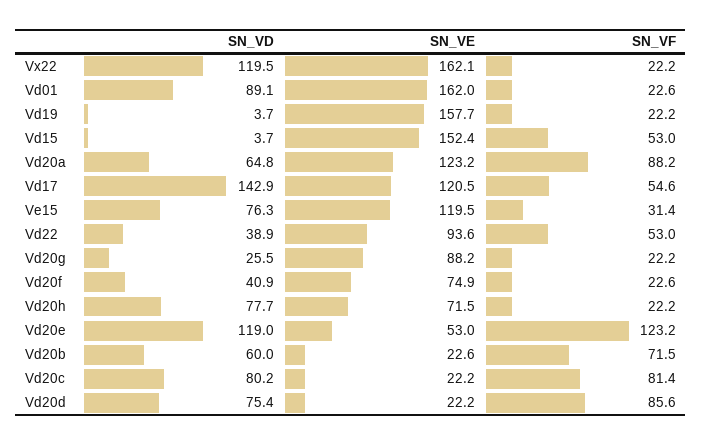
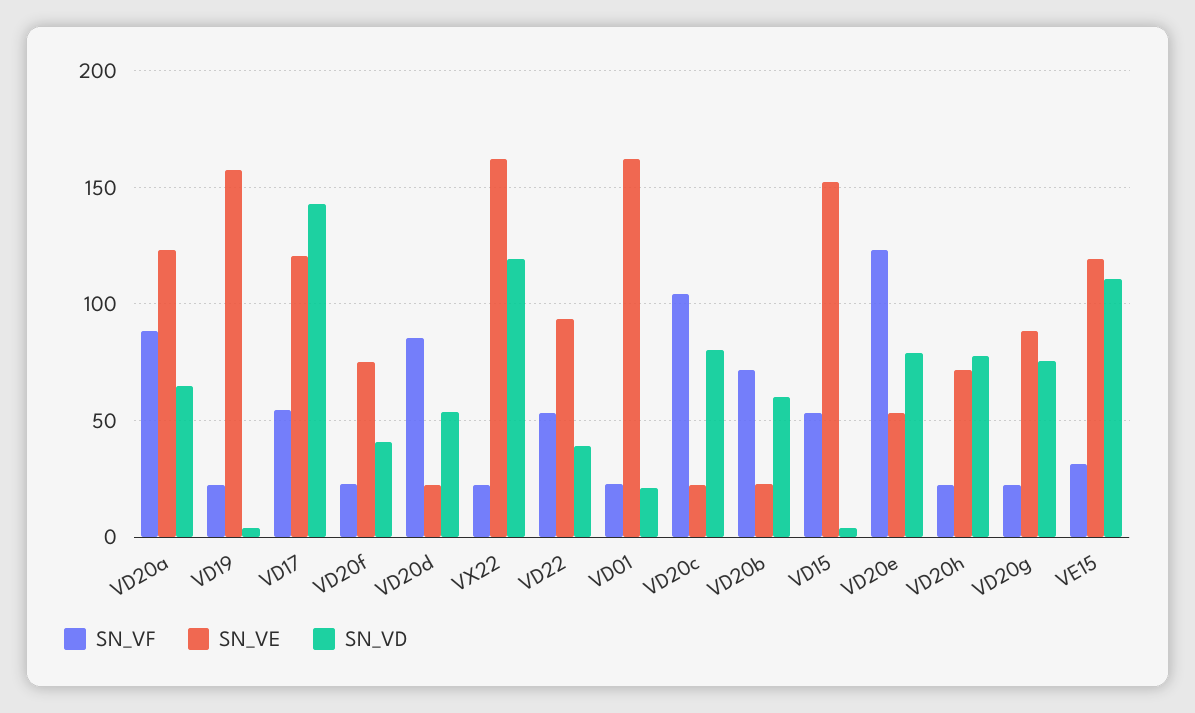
  {
    "SN_VD": {
      "Vx22": 119.5,
-     "Vd01": 89.1,
+     "Vd01": 20,
      "Vd19": 3.7,
      "Vd15": 3.7,
      "Vd20a": 64.8,
      "Vd17": 142.9,
-     "Ve15": 76.3,
+     "Ve15": 110,
      "Vd22": 38.9,
-     "Vd20g": 25.5,
+     "Vd20g": 75,
      "Vd20f": 40.9,
      "Vd20h": 77.7,
-     "Vd20e": 119,
+     "Vd20e": 80,
      "Vd20b": 60,
      "Vd20c": 80.2,
-     "Vd20d": 75.4
+     "Vd20d": 55
    },
    "SN_VE": {
      "Vx22": 162.1,
      "Vd01": 162,
      "Vd19": 157.7,
      "Vd15": 152.4,
      "Vd20a": 123.2,
      "Vd17": 120.5,
      "Ve15": 119.5,
      "Vd22": 93.6,
      "Vd20g": 88.2,
      "Vd20f": 74.9,
      "Vd20h": 71.5,
      "Vd20e": 53,
      "Vd20b": 22.6,
      "Vd20c": 22.2,
      "Vd20d": 22.2
    },
    "SN_VF": {
      "Vx22": 22.2,
      "Vd01": 22.6,
      "Vd19": 22.2,
      "Vd15": 53,
      "Vd20a": 88.2,
      "Vd17": 54.6,
      "Ve15": 31.4,
      "Vd22": 53,
      "Vd20g": 22.2,
      "Vd20f": 22.6,
      "Vd20h": 22.2,
      "Vd20e": 123.2,
      "Vd20b": 71.5,
-     "Vd20c": 81.4,
+     "Vd20c": 105,
      "Vd20d": 85.6
    }
  }

